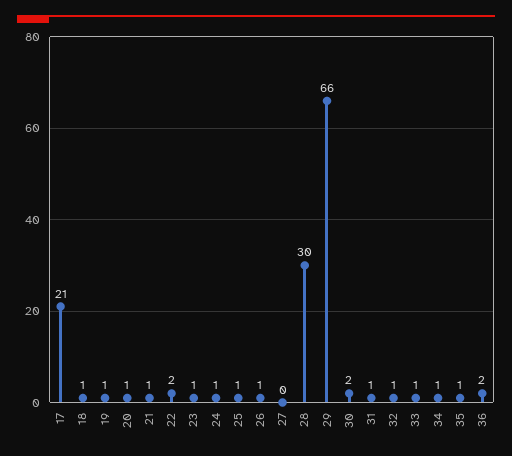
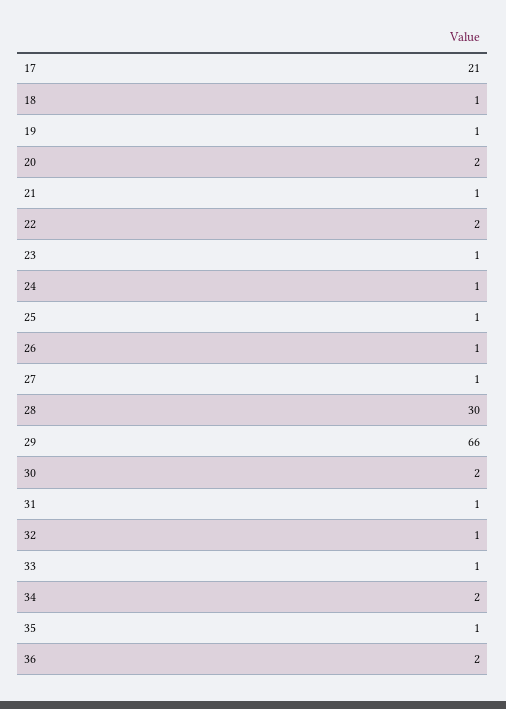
  {
    "17": 21,
    "18": 1,
    "19": 1,
-   "20": 1,
+   "20": 2,
    "21": 1,
    "22": 2,
    "23": 1,
    "24": 1,
    "25": 1,
    "26": 1,
-   "27": 0,
+   "27": 1,
    "28": 30,
    "29": 66,
    "30": 2,
    "31": 1,
    "32": 1,
    "33": 1,
-   "34": 1,
+   "34": 2,
    "35": 1,
    "36": 2
  }

